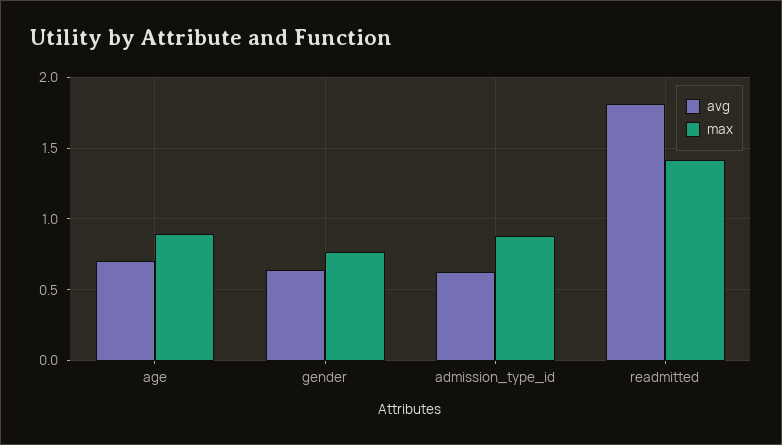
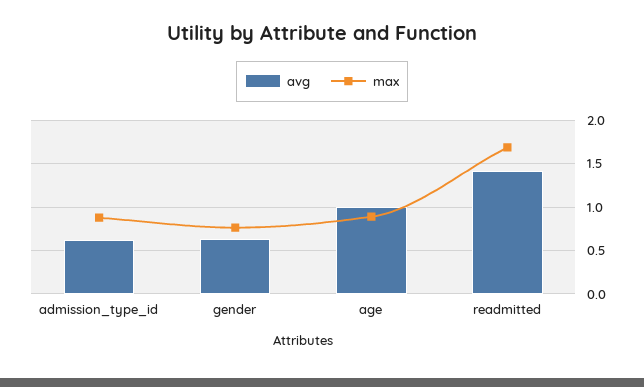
  {
    "avg": {
-     "age": 0.7,
+     "age": 1,
      "gender": 0.65,
      "admission_type_id": 0.6,
-     "readmitted": 1.8
+     "readmitted": 1.4
    },
    "max": {
      "age": 0.9,
      "gender": 0.75,
      "admission_type_id": 0.9,
-     "readmitted": 1.4
+     "readmitted": 1.7
    }
  }

